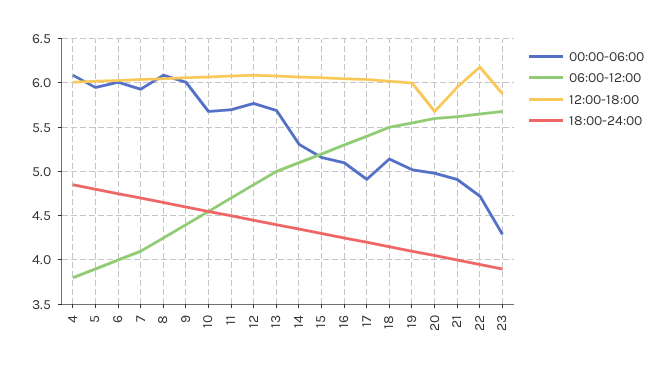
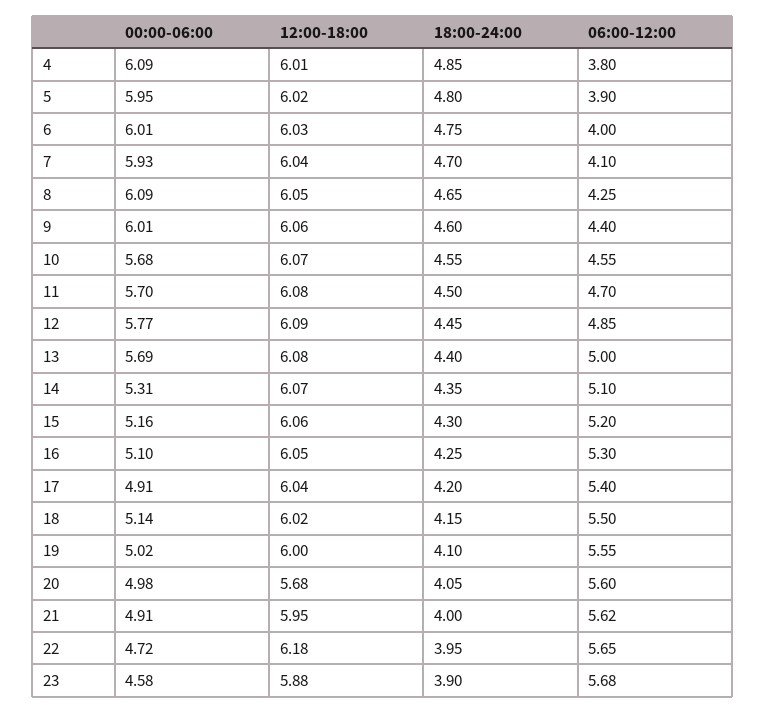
  {
    "00:00-06:00": {
      "4": 6.09,
      "5": 5.95,
      "6": 6.01,
      "7": 5.93,
      "8": 6.09,
      "9": 6.01,
      "10": 5.68,
      "11": 5.7,
      "12": 5.77,
      "13": 5.69,
      "14": 5.31,
      "15": 5.16,
      "16": 5.1,
      "17": 4.91,
      "18": 5.14,
      "19": 5.02,
      "20": 4.98,
      "21": 4.91,
      "22": 4.72,
-     "23": 4.3
+     "23": 4.58
    },
    "06:00-12:00": {
      "4": 3.8,
      "5": 3.9,
      "6": 4,
      "7": 4.1,
      "8": 4.25,
      "9": 4.4,
      "10": 4.55,
      "11": 4.7,
      "12": 4.85,
      "13": 5,
      "14": 5.1,
      "15": 5.2,
      "16": 5.3,
      "17": 5.4,
      "18": 5.5,
      "19": 5.55,
      "20": 5.6,
      "21": 5.62,
      "22": 5.65,
      "23": 5.68
    },
    "12:00-18:00": {
      "4": 6.01,
      "5": 6.02,
      "6": 6.03,
      "7": 6.04,
      "8": 6.05,
      "9": 6.06,
      "10": 6.07,
      "11": 6.08,
      "12": 6.09,
      "13": 6.08,
      "14": 6.07,
      "15": 6.06,
      "16": 6.05,
      "17": 6.04,
      "18": 6.02,
      "19": 6,
      "20": 5.68,
      "21": 5.95,
      "22": 6.18,
      "23": 5.88
    },
    "18:00-24:00": {
      "4": 4.85,
      "5": 4.8,
      "6": 4.75,
      "7": 4.7,
      "8": 4.65,
      "9": 4.6,
      "10": 4.55,
      "11": 4.5,
      "12": 4.45,
      "13": 4.4,
      "14": 4.35,
      "15": 4.3,
      "16": 4.25,
      "17": 4.2,
      "18": 4.15,
      "19": 4.1,
      "20": 4.05,
      "21": 4,
      "22": 3.95,
      "23": 3.9
    }
  }

